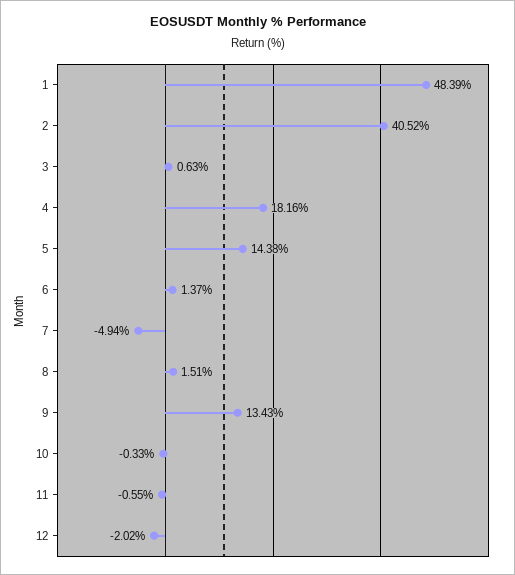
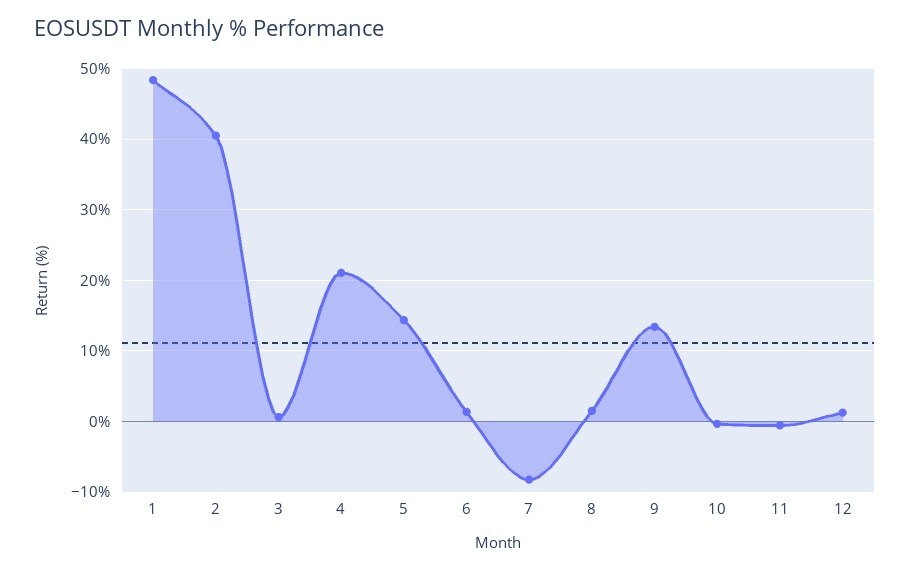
  {
    "1": 48.39,
    "2": 40.52,
    "3": 0.63,
-   "4": 18.16,
+   "4": 21,
    "5": 14.38,
    "6": 1.37,
-   "7": -4.94,
+   "7": -8,
    "8": 1.51,
    "9": 13.43,
    "10": -0.33,
    "11": -0.55,
-   "12": -2.02
+   "12": 1
  }

